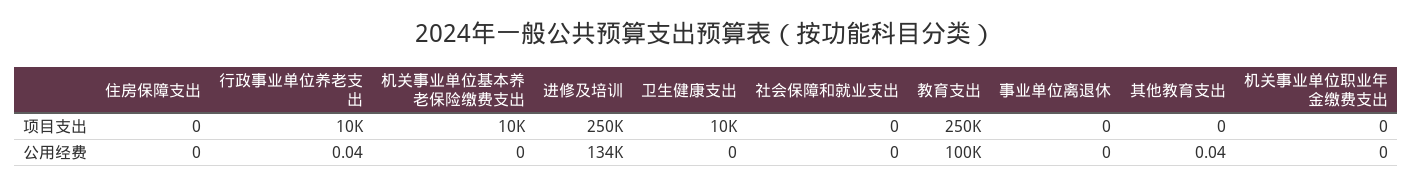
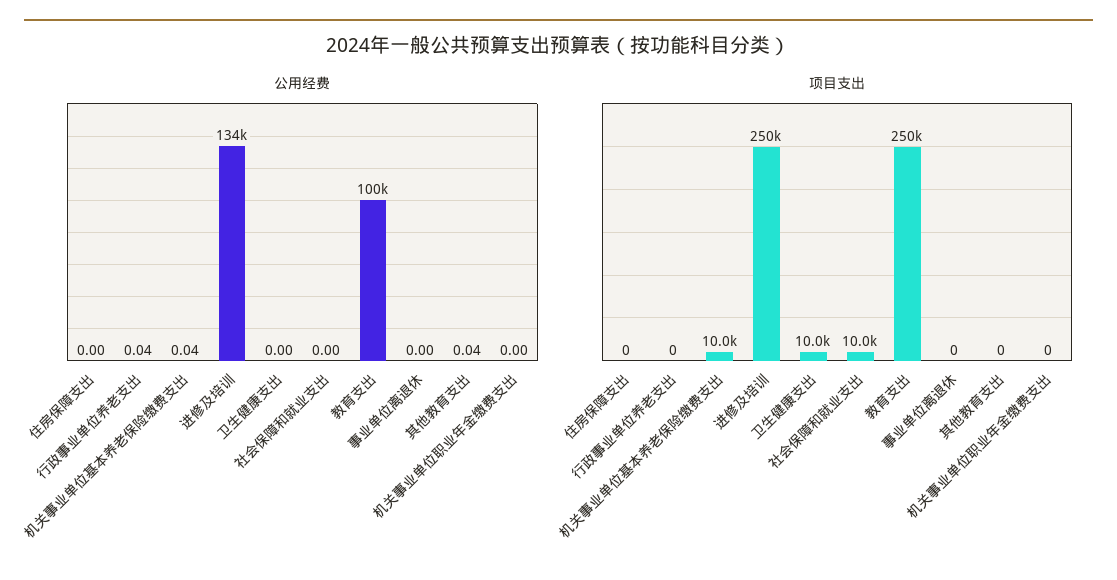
  {
    "项目支出": {
      "住房保障支出": 0,
-     "行政事业单位养老支出": 10000,
+     "行政事业单位养老支出": 0,
      "机关事业单位基本养老保险缴费支出": 10000,
      "进修及培训": 250000,
      "卫生健康支出": 10000,
-     "社会保障和就业支出": 0,
+     "社会保障和就业支出": 10000,
      "教育支出": 250000,
      "事业单位离退休": 0,
      "其他教育支出": 0,
      "机关事业单位职业年金缴费支出": 0
    },
    "公用经费": {
      "住房保障支出": 0,
      "行政事业单位养老支出": 0.04,
-     "机关事业单位基本养老保险缴费支出": 0,
+     "机关事业单位基本养老保险缴费支出": 0.04,
      "进修及培训": 134000,
      "卫生健康支出": 0,
      "社会保障和就业支出": 0,
      "教育支出": 100000,
      "事业单位离退休": 0,
      "其他教育支出": 0.04,
      "机关事业单位职业年金缴费支出": 0
    }
  }

